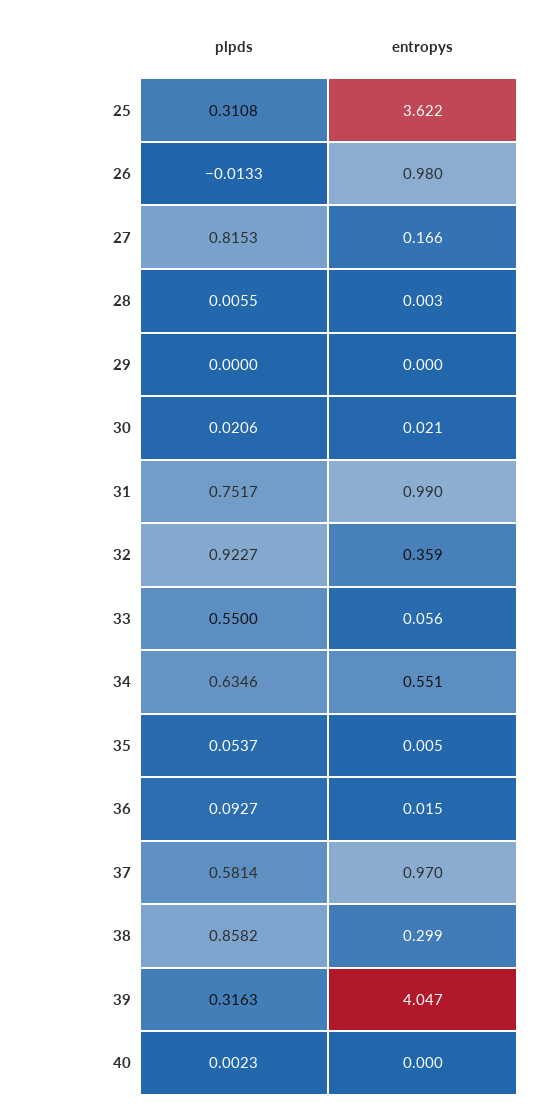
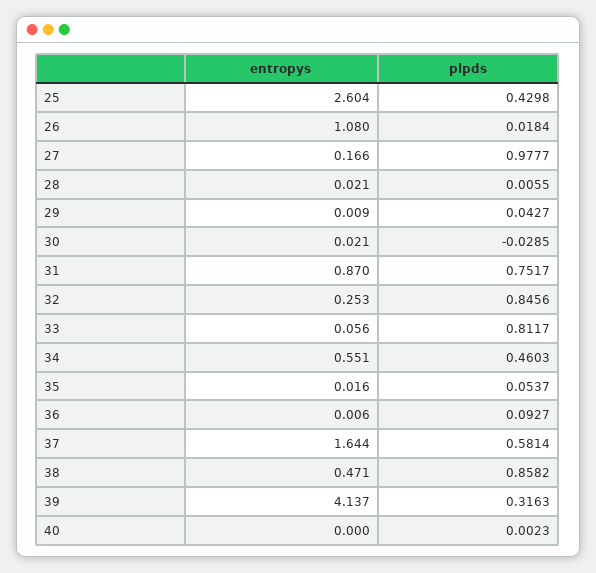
  {
    "plpds": {
-     "25": 0.3108,
+     "25": 0.4298,
-     "26": -0.0133,
+     "26": 0.0184,
-     "27": 0.8153,
+     "27": 0.9777,
      "28": 0.0055,
-     "29": 0,
+     "29": 0.0427,
-     "30": 0.0206,
+     "30": -0.0285,
      "31": 0.7517,
-     "32": 0.9227,
+     "32": 0.8456,
-     "33": 0.55,
+     "33": 0.8117,
-     "34": 0.6346,
+     "34": 0.4603,
      "35": 0.0537,
      "36": 0.0927,
      "37": 0.5814,
      "38": 0.8582,
      "39": 0.3163,
      "40": 0.0023
    },
    "entropys": {
-     "25": 3.622,
+     "25": 2.604,
-     "26": 0.98,
+     "26": 1.08,
      "27": 0.166,
-     "28": 0.003,
+     "28": 0.021,
-     "29": 0,
+     "29": 0.009,
      "30": 0.021,
-     "31": 0.99,
+     "31": 0.87,
-     "32": 0.359,
+     "32": 0.253,
      "33": 0.056,
      "34": 0.551,
-     "35": 0.005,
+     "35": 0.016,
-     "36": 0.015,
+     "36": 0.006,
-     "37": 0.97,
+     "37": 1.644,
-     "38": 0.299,
+     "38": 0.471,
-     "39": 4.047,
+     "39": 4.137,
      "40": 0
    }
  }

